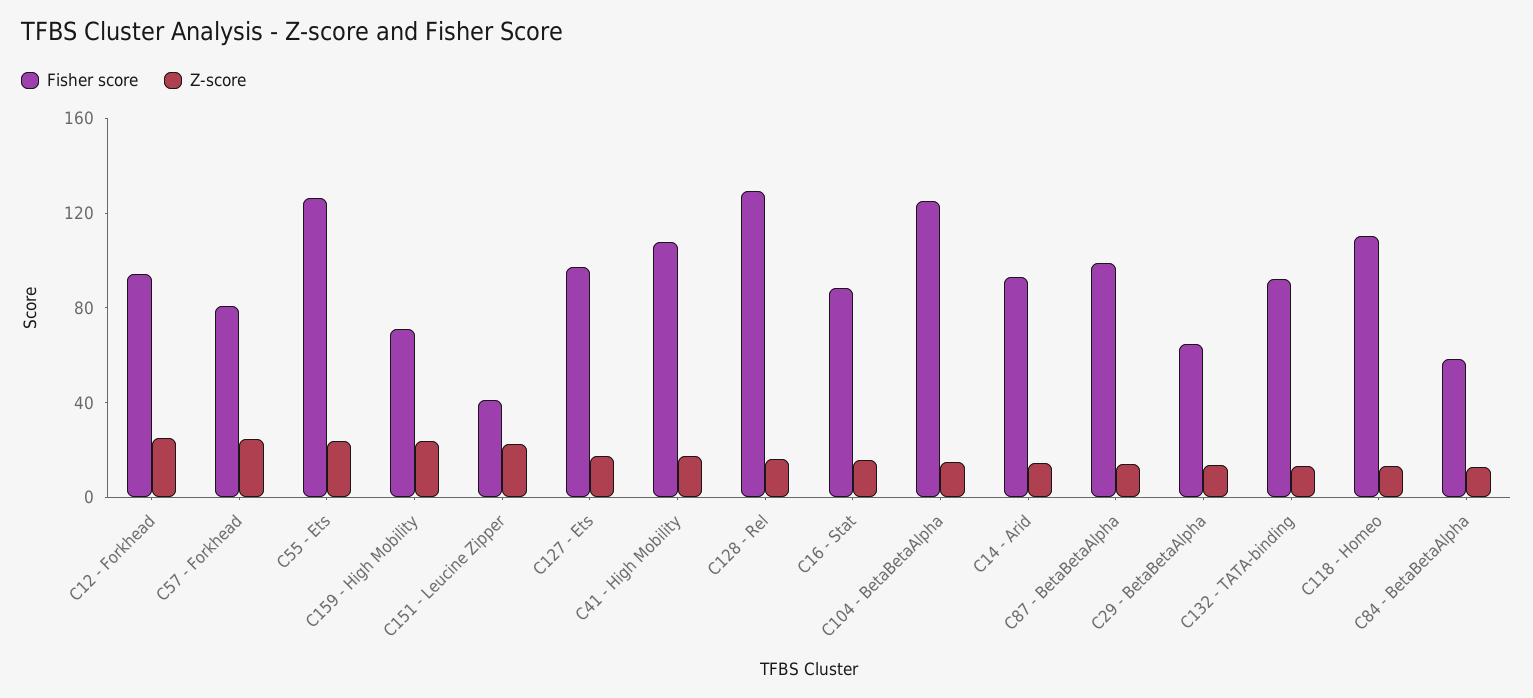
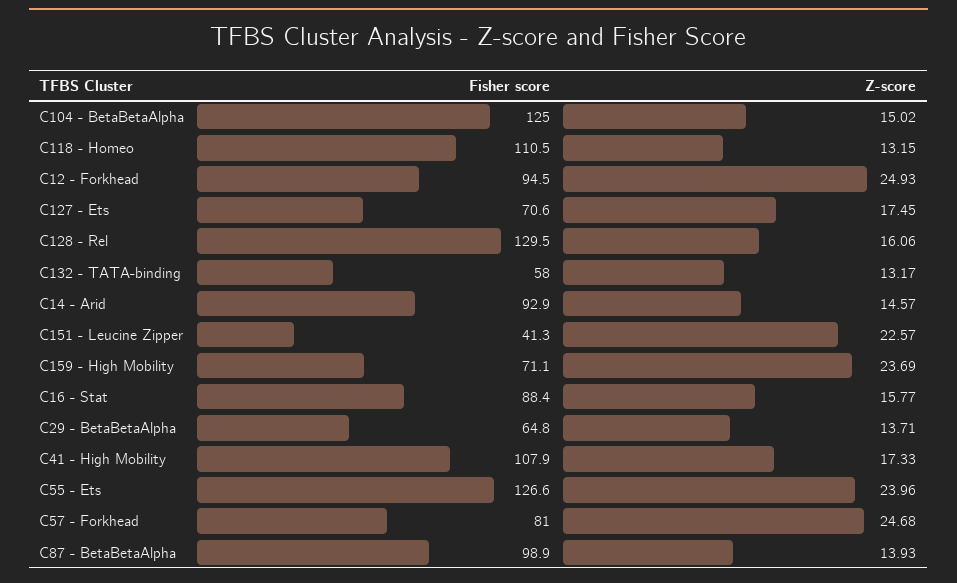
  {
    "Fisher score": {
      "C12 - Forkhead": 94.5,
      "C57 - Forkhead": 81,
      "C55 - Ets": 126.6,
      "C159 - High Mobility": 71.1,
      "C151 - Leucine Zipper": 41.3,
-     "C127 - Ets": 100,
+     "C127 - Ets": 70.6,
      "C41 - High Mobility": 107.9,
      "C128 - Rel": 129.5,
      "C16 - Stat": 88.4,
      "C104 - BetaBetaAlpha": 125,
      "C14 - Arid": 92.9,
      "C87 - BetaBetaAlpha": 98.9,
      "C29 - BetaBetaAlpha": 64.8,
-     "C132 - TATA-binding": 90,
+     "C132 - TATA-binding": 58,
-     "C118 - Homeo": 110.5,
+     "C118 - Homeo": 110.5
-     "C84 - BetaBetaAlpha": 60
    },
    "Z-score": {
      "C12 - Forkhead": 24.93,
      "C57 - Forkhead": 24.68,
      "C55 - Ets": 23.96,
      "C159 - High Mobility": 23.69,
      "C151 - Leucine Zipper": 22.57,
      "C127 - Ets": 17.45,
      "C41 - High Mobility": 17.33,
      "C128 - Rel": 16.06,
      "C16 - Stat": 15.77,
      "C104 - BetaBetaAlpha": 15.02,
      "C14 - Arid": 14.57,
      "C87 - BetaBetaAlpha": 13.93,
      "C29 - BetaBetaAlpha": 13.71,
      "C132 - TATA-binding": 13.17,
-     "C118 - Homeo": 13.15,
+     "C118 - Homeo": 13.15
-     "C84 - BetaBetaAlpha": 10
    }
  }

